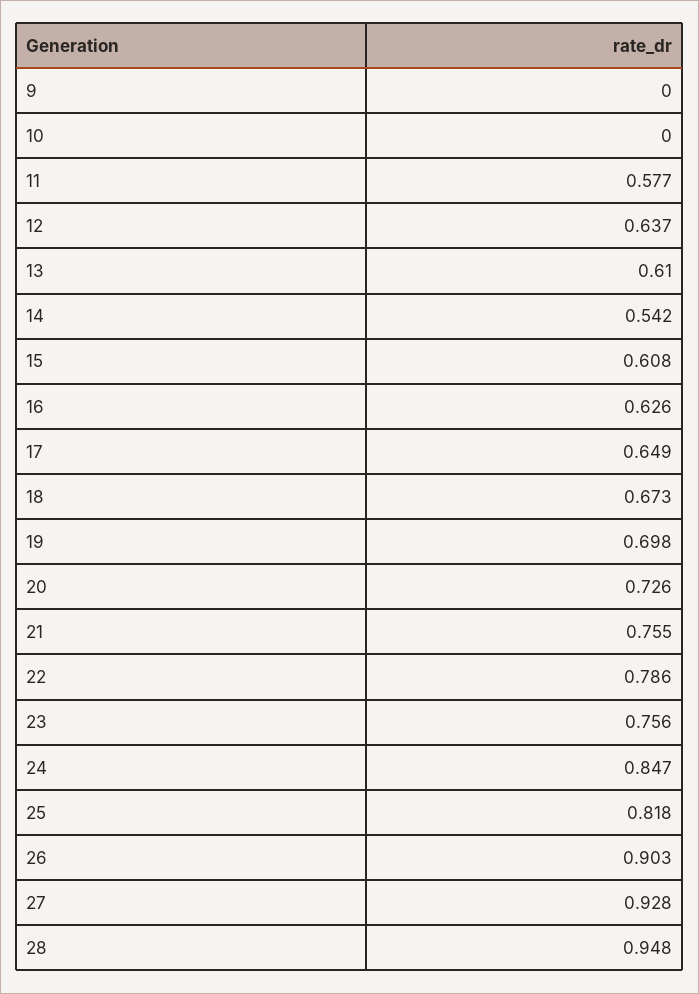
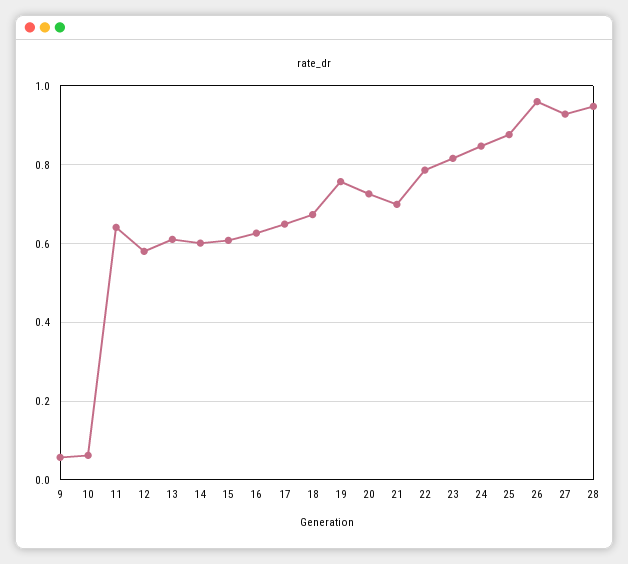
  {
-   "9": 0,
+   "9": 0.06,
-   "10": 0,
+   "10": 0.06,
-   "11": 0.577,
+   "11": 0.64,
-   "12": 0.637,
+   "12": 0.58,
    "13": 0.61,
-   "14": 0.542,
+   "14": 0.6,
    "15": 0.608,
    "16": 0.626,
    "17": 0.649,
    "18": 0.673,
-   "19": 0.698,
+   "19": 0.76,
    "20": 0.726,
-   "21": 0.755,
+   "21": 0.7,
    "22": 0.786,
-   "23": 0.756,
+   "23": 0.82,
    "24": 0.847,
-   "25": 0.818,
+   "25": 0.88,
-   "26": 0.903,
+   "26": 0.96,
    "27": 0.928,
    "28": 0.948
  }

